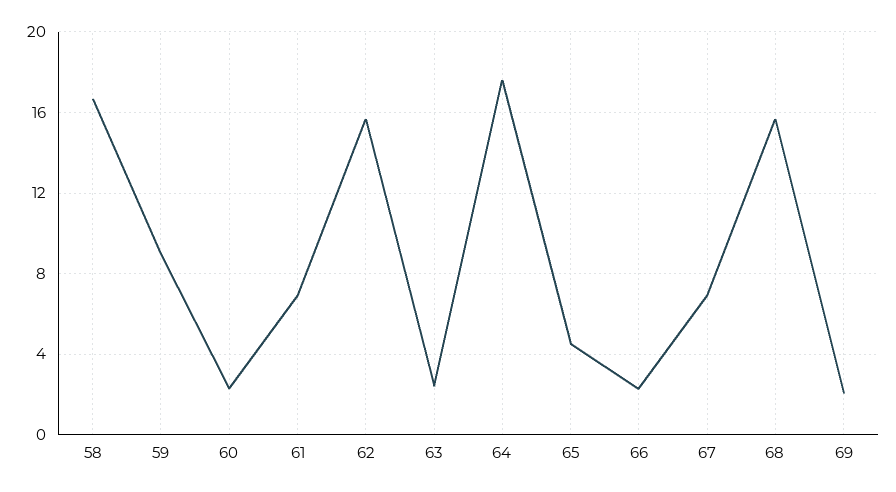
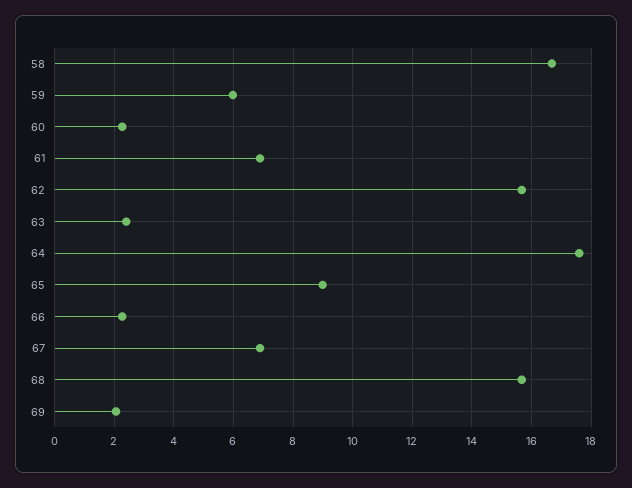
  {
    "58": 16.75,
-   "59": 9,
+   "59": 6,
    "60": 2.25,
    "61": 7,
    "62": 15.75,
    "63": 2.5,
    "64": 17.5,
-   "65": 4.5,
+   "65": 9,
    "66": 2.25,
    "67": 7,
    "68": 15.75,
    "69": 2
  }

